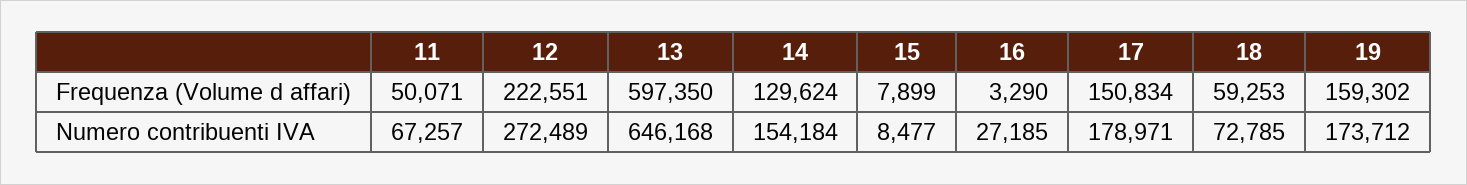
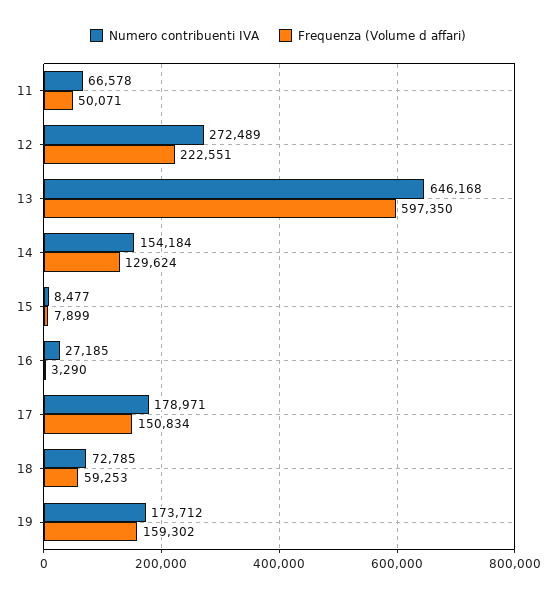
  {
    "Frequenza (Volume d affari)": {
      "11": 50071,
      "12": 222551,
      "13": 597350,
      "14": 129624,
      "15": 7899,
      "16": 3290,
      "17": 150834,
      "18": 59253,
      "19": 159302
    },
    "Numero contribuenti IVA": {
-     "11": 67257,
+     "11": 66578,
      "12": 272489,
      "13": 646168,
      "14": 154184,
      "15": 8477,
      "16": 27185,
      "17": 178971,
      "18": 72785,
      "19": 173712
    }
  }

